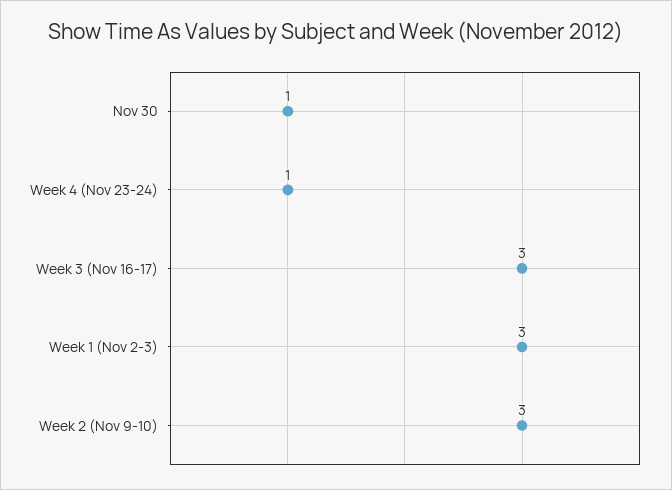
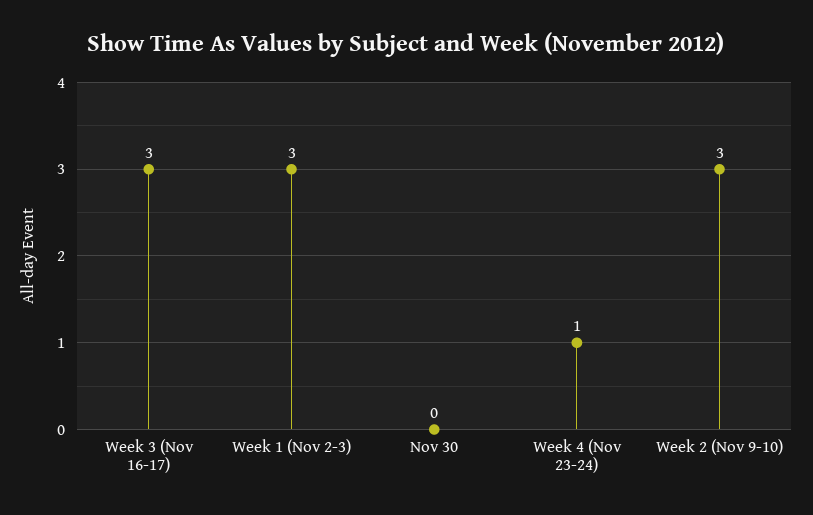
  {
-   "Nov 30": 1,
+   "Nov 30": 0,
    "Week 4 (Nov 23-24)": 1,
    "Week 3 (Nov 16-17)": 3,
    "Week 1 (Nov 2-3)": 3,
    "Week 2 (Nov 9-10)": 3
  }

